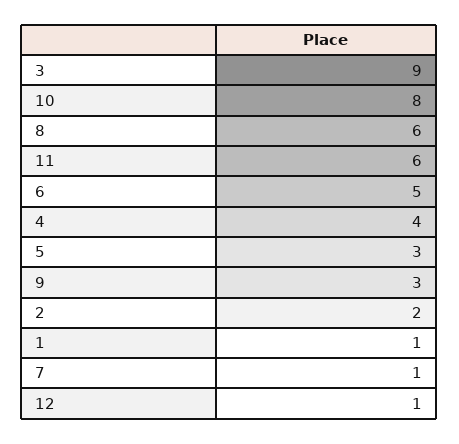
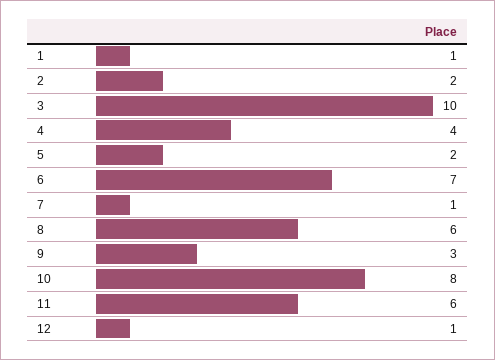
  {
-   "3": 9,
+   "3": 10,
    "10": 8,
    "8": 6,
    "11": 6,
-   "6": 5,
+   "6": 7,
    "4": 4,
-   "5": 3,
+   "5": 2,
    "9": 3,
    "2": 2,
    "1": 1,
    "7": 1,
    "12": 1
  }

